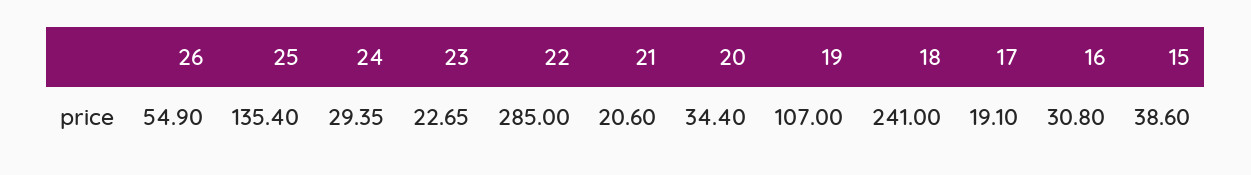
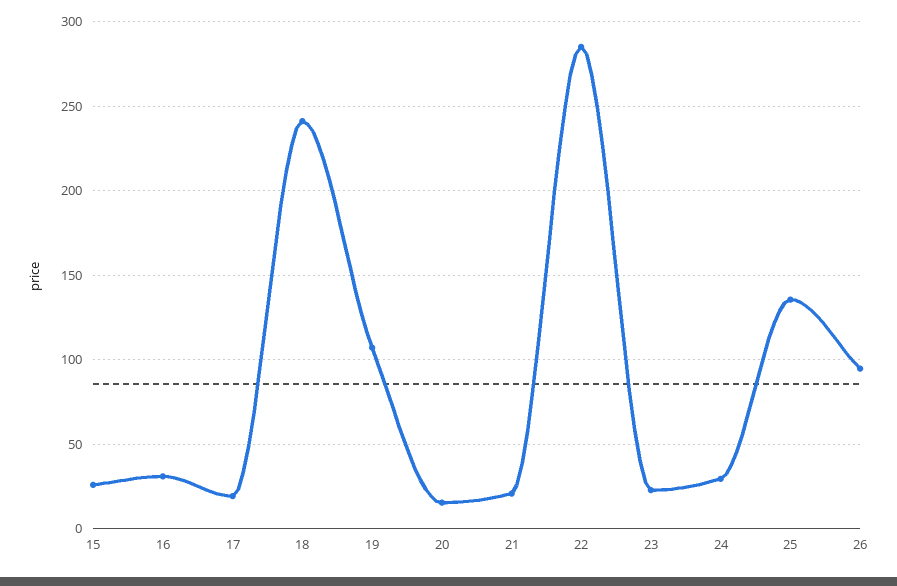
  {
-   "26": 54.9,
+   "26": 95,
    "25": 135.4,
    "24": 29.35,
    "23": 22.65,
    "22": 285,
    "21": 20.6,
-   "20": 34.4,
+   "20": 15,
    "19": 107,
    "18": 241,
    "17": 19.1,
    "16": 30.8,
-   "15": 38.6
+   "15": 25
  }

